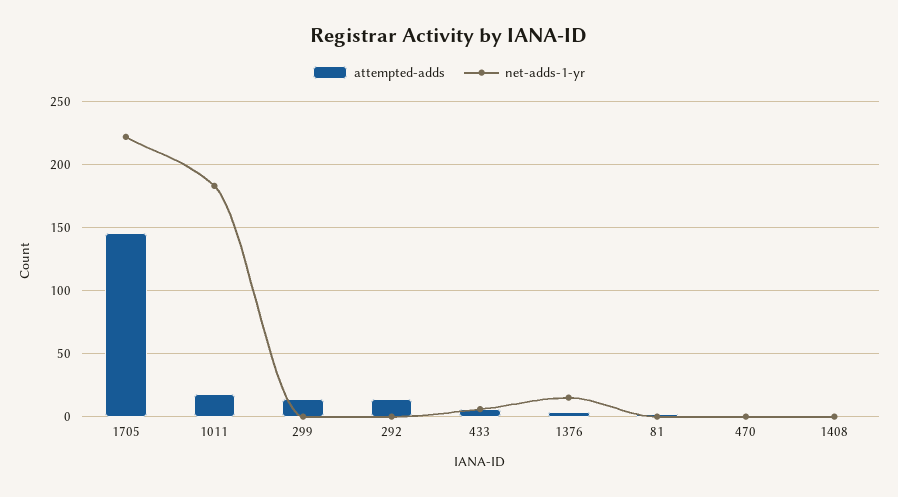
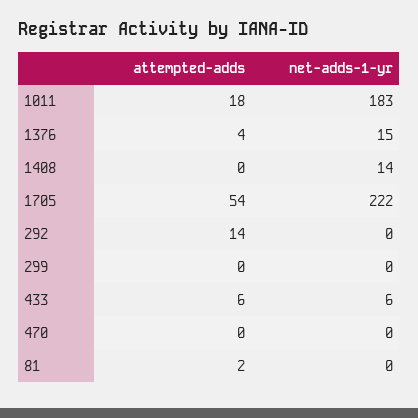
  {
    "attempted-adds": {
-     "1705": 145,
+     "1705": 54,
      "1011": 18,
-     "299": 15,
+     "299": 0,
      "292": 14,
      "433": 6,
      "1376": 4,
      "81": 2,
      "470": 0,
      "1408": 0
    },
    "net-adds-1-yr": {
      "1705": 222,
      "1011": 183,
      "299": 0,
      "292": 0,
      "433": 6,
      "1376": 15,
      "81": 0,
      "470": 0,
-     "1408": 0
+     "1408": 14
    }
  }

